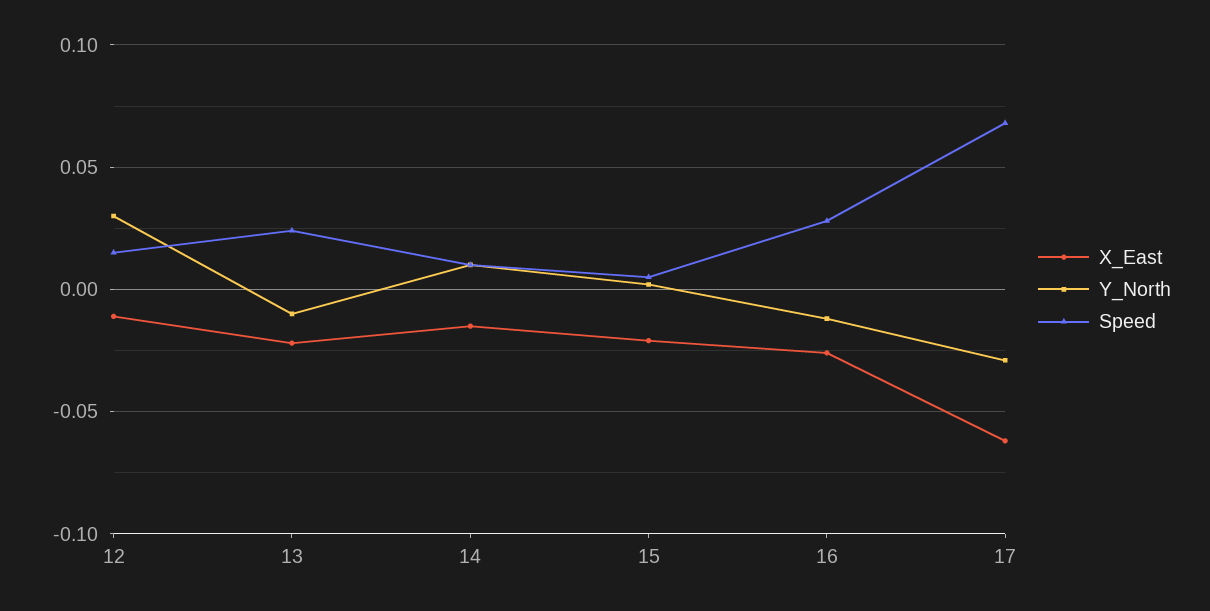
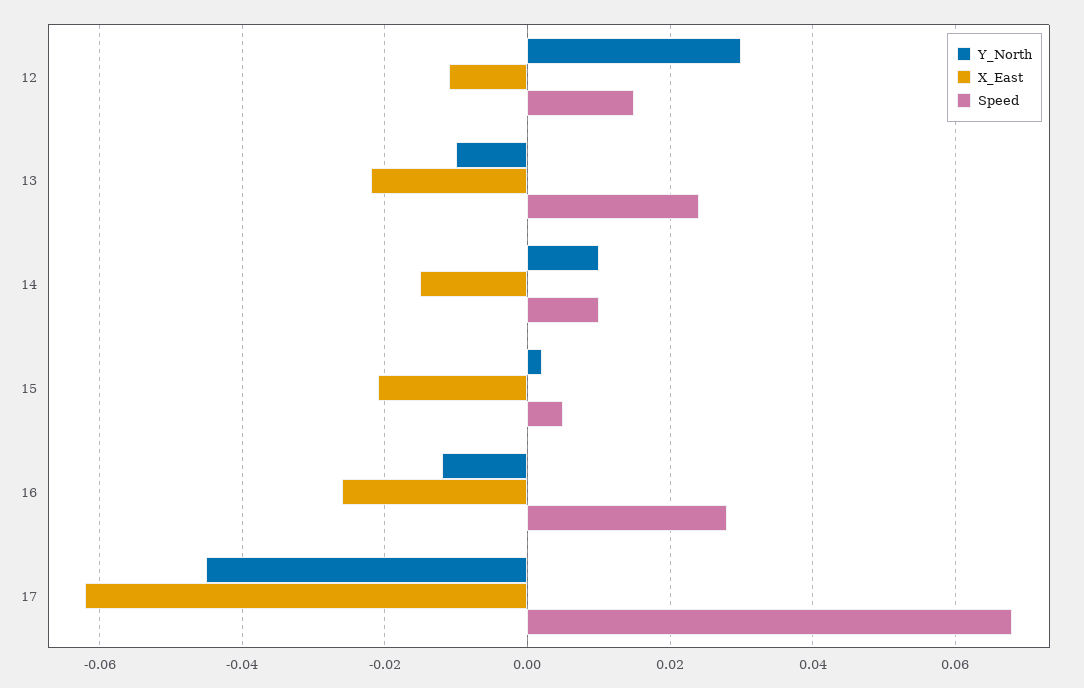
  {
    "X_East": {
      "12": -0.01,
      "13": -0.02,
      "14": -0.015,
      "15": -0.02,
      "16": -0.025,
      "17": -0.06
    },
    "Y_North": {
      "12": 0.03,
      "13": -0.01,
      "14": 0.01,
      "15": 0,
      "16": -0.01,
-     "17": -0.03
+     "17": -0.045
    },
    "Speed": {
      "12": 0.015,
      "13": 0.025,
      "14": 0.01,
      "15": 0.005,
      "16": 0.03,
      "17": 0.07
    }
  }

